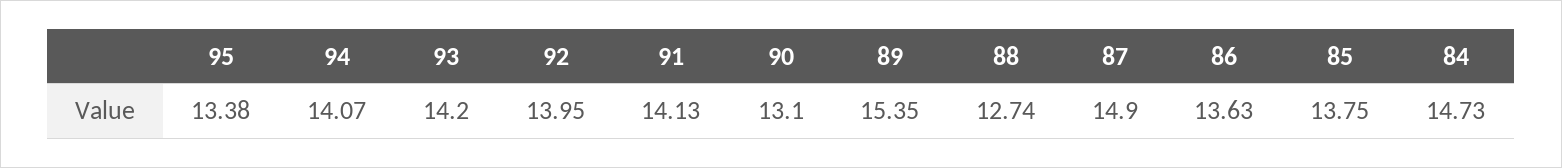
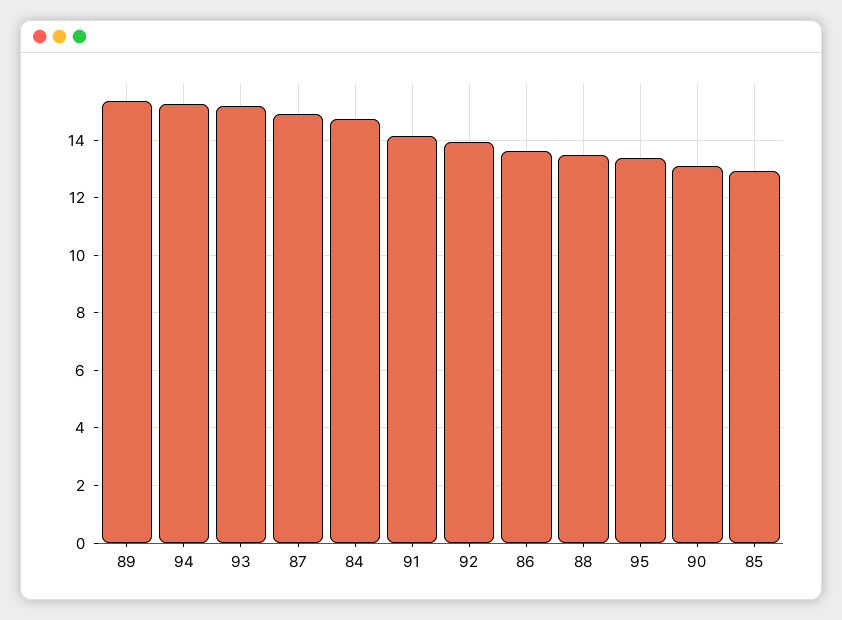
  {
    "95": 13.38,
-   "94": 14.07,
+   "94": 15.25,
-   "93": 14.2,
+   "93": 15.25,
    "92": 13.95,
    "91": 14.13,
    "90": 13.1,
    "89": 15.35,
-   "88": 12.74,
+   "88": 13.5,
    "87": 14.9,
    "86": 13.63,
-   "85": 13.75,
+   "85": 13,
    "84": 14.73
  }

